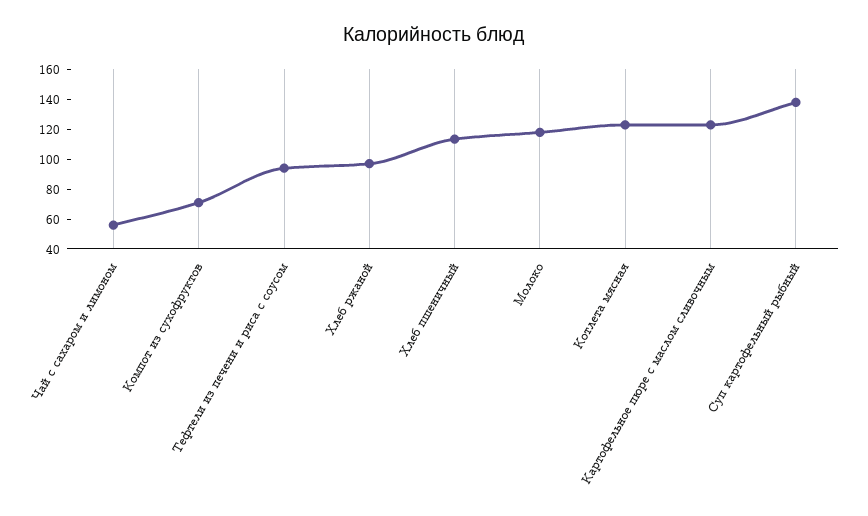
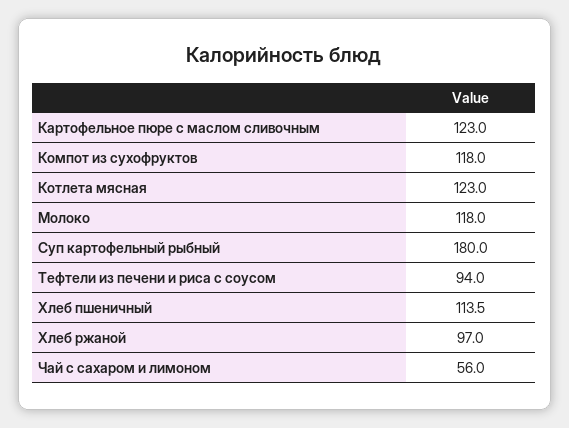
  {
    "Чай с сахаром и лимоном": 56,
-   "Компот из сухофруктов": 70,
+   "Компот из сухофруктов": 118,
    "Тефтели из печени и риса с соусом": 94,
    "Хлеб ржаной": 97,
    "Хлеб пшеничный": 113.5,
    "Молоко": 118,
    "Котлета мясная": 123,
    "Картофельное пюре с маслом сливочным": 123,
-   "Суп картофельный рыбный": 140
+   "Суп картофельный рыбный": 180
  }

